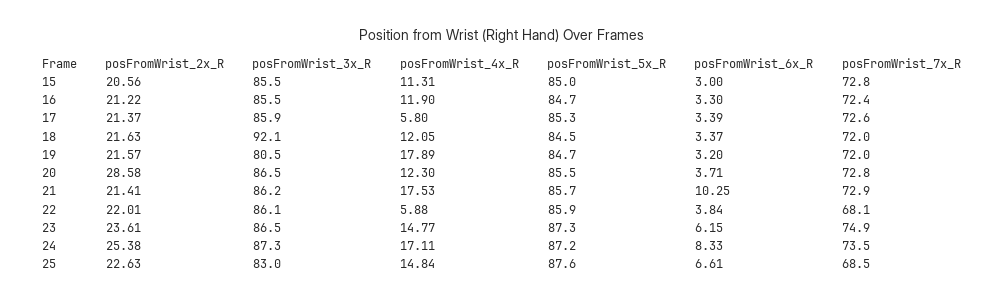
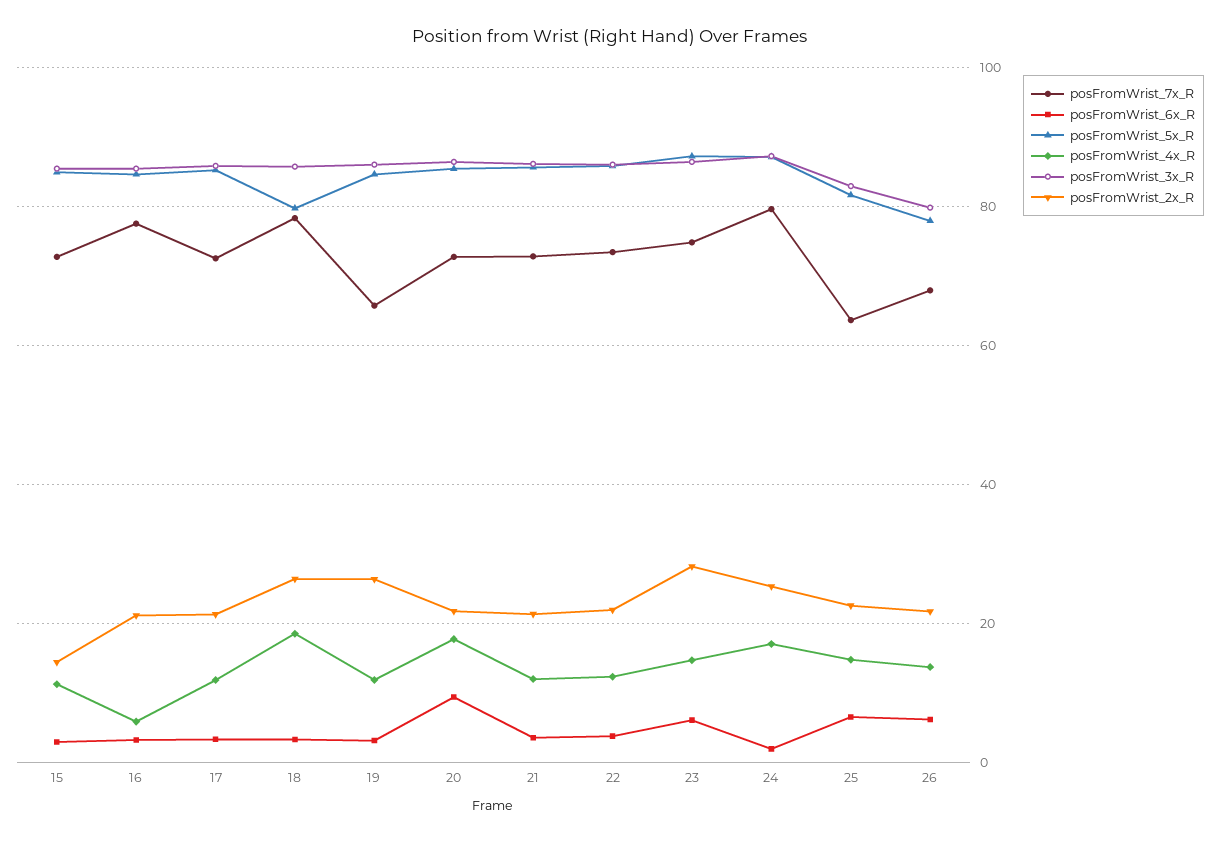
  {
    "posFromWrist_2x_R": {
-     "15": 20.56,
+     "15": 14,
      "16": 21.22,
      "17": 21.37,
-     "18": 21.63,
+     "18": 26,
-     "19": 21.57,
+     "19": 26,
-     "20": 28.58,
+     "20": 22,
      "21": 21.41,
      "22": 22.01,
-     "23": 23.61,
+     "23": 28,
      "24": 25.38,
-     "25": 22.63
+     "25": 22.63,
+     "26": 22
    },
    "posFromWrist_3x_R": {
      "15": 85.5,
      "16": 85.5,
      "17": 85.9,
-     "18": 92.1,
+     "18": 86,
-     "19": 80.5,
+     "19": 86,
      "20": 86.5,
      "21": 86.2,
      "22": 86.1,
      "23": 86.5,
      "24": 87.3,
-     "25": 83
+     "25": 83,
+     "26": 80
    },
    "posFromWrist_4x_R": {
      "15": 11.31,
-     "16": 11.9,
+     "16": 6,
-     "17": 5.8,
+     "17": 12,
-     "18": 12.05,
+     "18": 18,
-     "19": 17.89,
+     "19": 12,
-     "20": 12.3,
+     "20": 18,
-     "21": 17.53,
+     "21": 12,
-     "22": 5.88,
+     "22": 12,
      "23": 14.77,
      "24": 17.11,
-     "25": 14.84
+     "25": 14.84,
+     "26": 14
    },
    "posFromWrist_5x_R": {
      "15": 85,
      "16": 84.7,
      "17": 85.3,
-     "18": 84.5,
+     "18": 80,
      "19": 84.7,
      "20": 85.5,
      "21": 85.7,
      "22": 85.9,
      "23": 87.3,
      "24": 87.2,
-     "25": 87.6
+     "25": 82,
+     "26": 78
    },
    "posFromWrist_6x_R": {
      "15": 3,
      "16": 3.3,
      "17": 3.39,
      "18": 3.37,
      "19": 3.2,
-     "20": 3.71,
+     "20": 10,
-     "21": 10.25,
+     "21": 4,
      "22": 3.84,
      "23": 6.15,
-     "24": 8.33,
+     "24": 2,
-     "25": 6.61
+     "25": 6.61,
+     "26": 6
    },
    "posFromWrist_7x_R": {
      "15": 72.8,
-     "16": 72.4,
+     "16": 78,
      "17": 72.6,
-     "18": 72,
+     "18": 78,
-     "19": 72,
+     "19": 66,
      "20": 72.8,
      "21": 72.9,
-     "22": 68.1,
+     "22": 74,
      "23": 74.9,
-     "24": 73.5,
+     "24": 80,
-     "25": 68.5
+     "25": 64,
+     "26": 68
    }
  }

